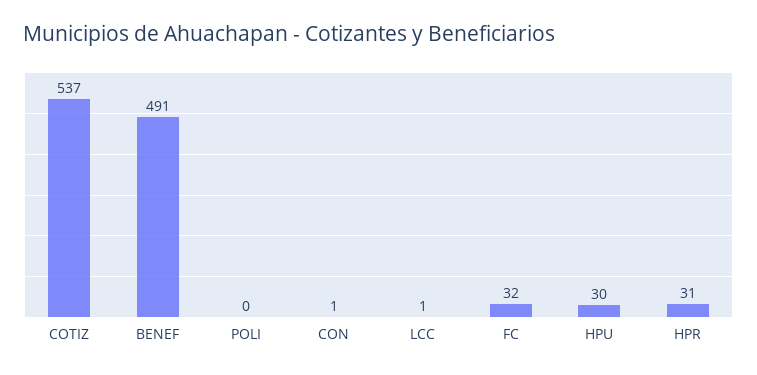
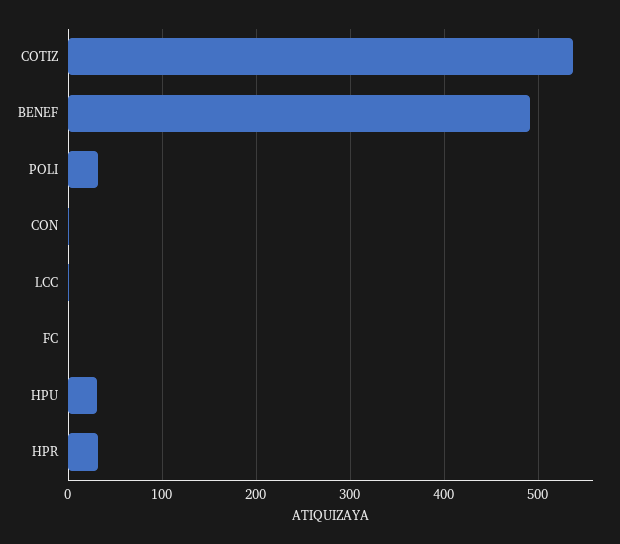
  {
    "COTIZ": 537,
    "BENEF": 491,
-   "POLI": 0,
+   "POLI": 30,
    "CON": 1,
    "LCC": 1,
-   "FC": 32,
+   "FC": 0,
    "HPU": 30,
    "HPR": 31
  }

